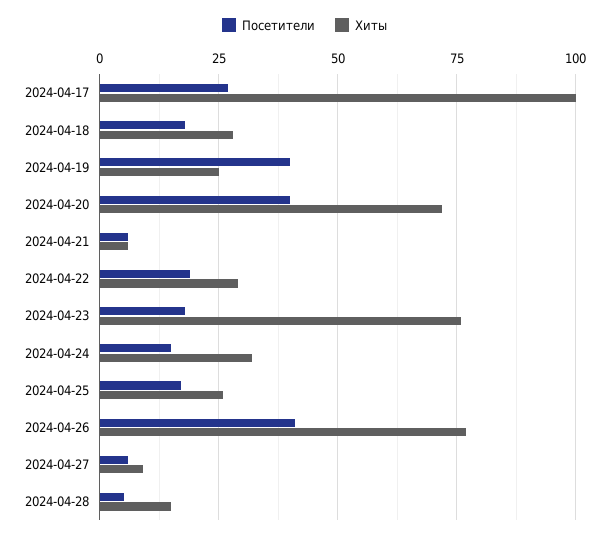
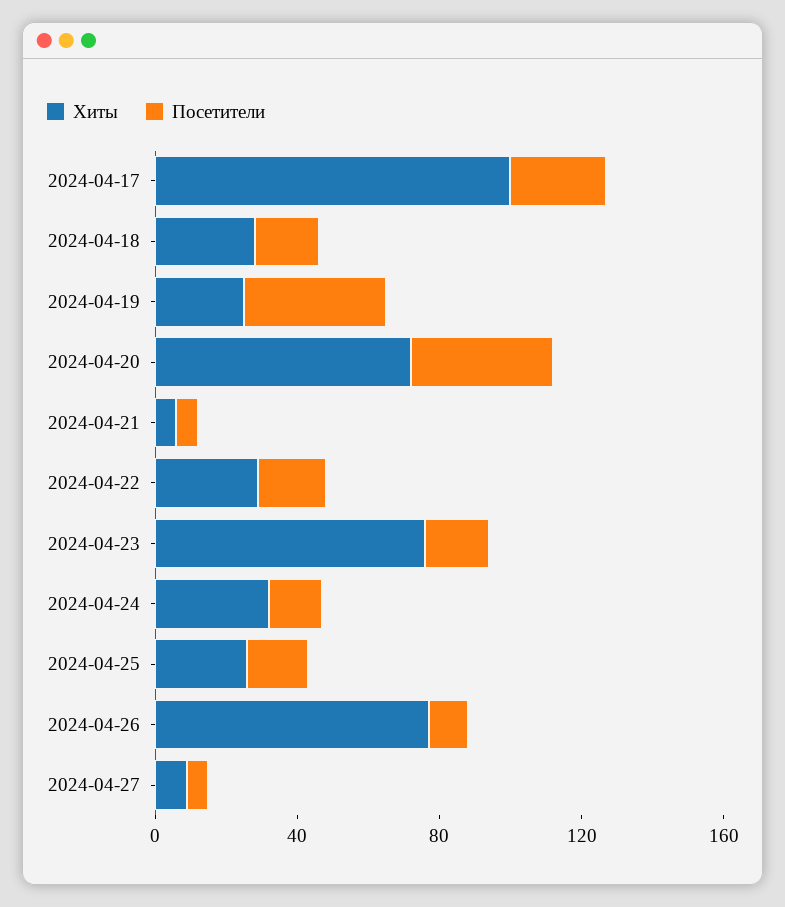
  {
    "Посетители": {
      "2024-04-17": 25,
      "2024-04-18": 20,
      "2024-04-19": 40,
      "2024-04-20": 40,
      "2024-04-21": 5,
      "2024-04-22": 20,
      "2024-04-23": 20,
      "2024-04-24": 15,
      "2024-04-25": 15,
-     "2024-04-26": 40,
+     "2024-04-26": 10,
-     "2024-04-27": 5,
+     "2024-04-27": 5
-     "2024-04-28": 5
    },
    "Хиты": {
      "2024-04-17": 100,
      "2024-04-18": 30,
      "2024-04-19": 25,
      "2024-04-20": 70,
      "2024-04-21": 5,
      "2024-04-22": 30,
      "2024-04-23": 75,
      "2024-04-24": 30,
      "2024-04-25": 25,
      "2024-04-26": 75,
-     "2024-04-27": 10,
+     "2024-04-27": 10
-     "2024-04-28": 15
    }
  }

